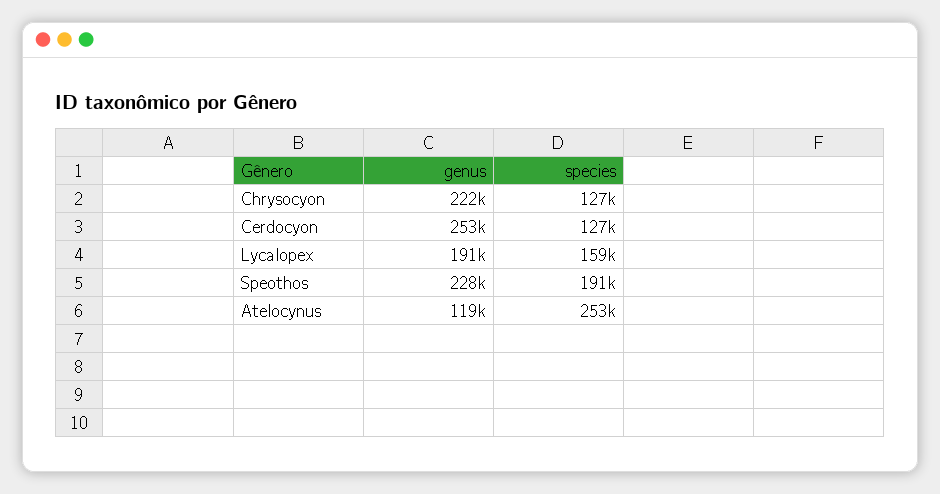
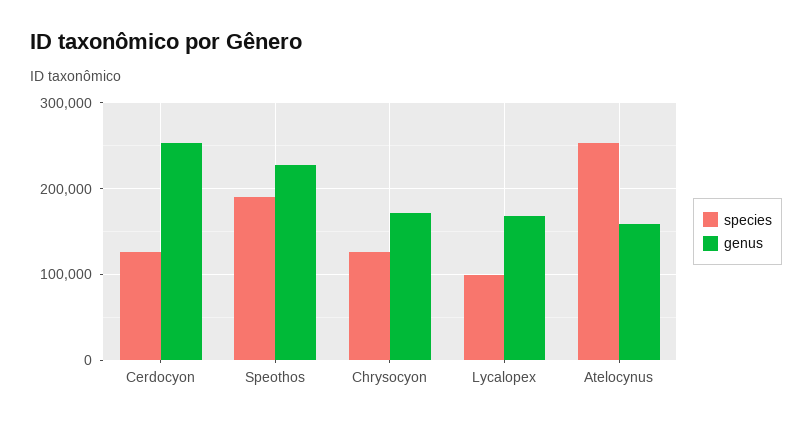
  {
    "genus": {
-     "Chrysocyon": 222000,
+     "Chrysocyon": 170000,
      "Cerdocyon": 253000,
-     "Lycalopex": 191000,
+     "Lycalopex": 170000,
      "Speothos": 228000,
-     "Atelocynus": 119000
+     "Atelocynus": 160000
    },
    "species": {
      "Chrysocyon": 127000,
      "Cerdocyon": 127000,
-     "Lycalopex": 159000,
+     "Lycalopex": 100000,
      "Speothos": 191000,
      "Atelocynus": 253000
    }
  }

